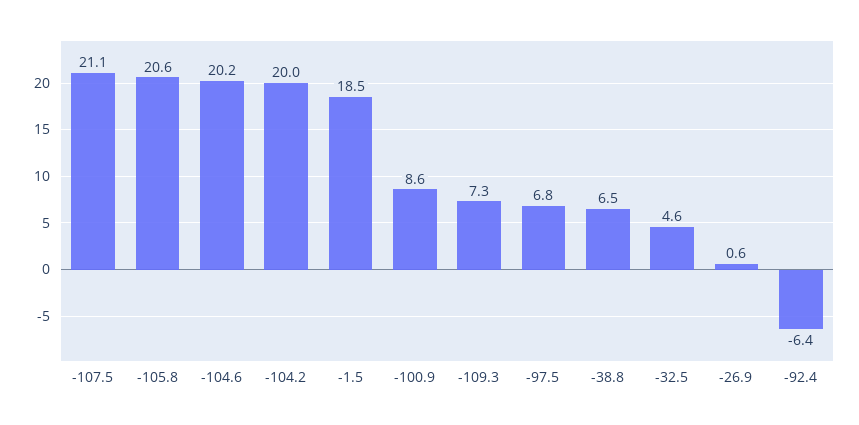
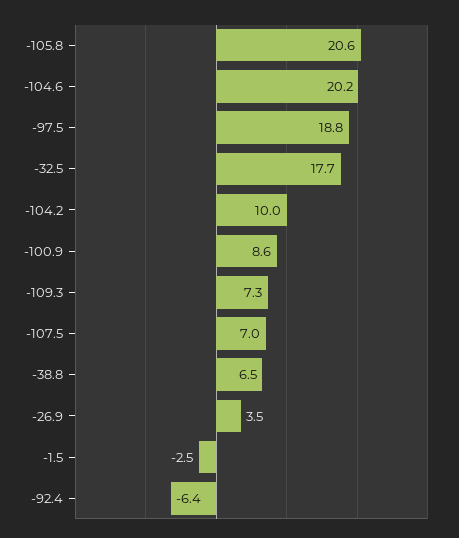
  {
-   "-107.5": 21.1,
+   "-107.5": 7,
    "-105.8": 20.6,
    "-104.6": 20.2,
-   "-104.2": 20,
+   "-104.2": 10,
-   "-1.5": 18.5,
+   "-1.5": -2.5,
    "-100.9": 8.6,
    "-109.3": 7.3,
-   "-97.5": 6.8,
+   "-97.5": 18.8,
    "-38.8": 6.5,
-   "-32.5": 4.6,
+   "-32.5": 17.7,
-   "-26.9": 0.6,
+   "-26.9": 3.5,
    "-92.4": -6.4
  }

